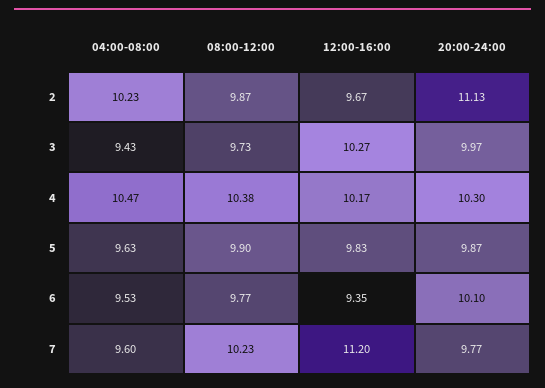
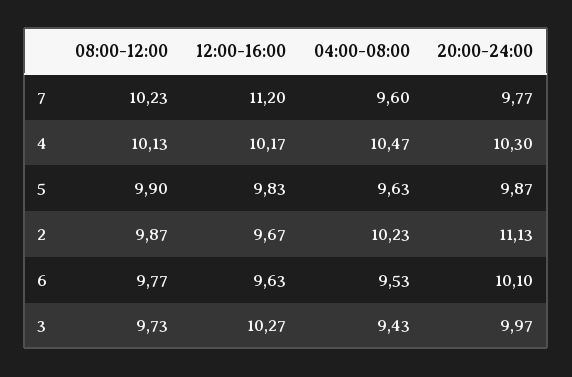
  {
    "04:00-08:00": {
      "2": 10.23,
      "3": 9.43,
      "4": 10.47,
      "5": 9.63,
      "6": 9.53,
      "7": 9.6
    },
    "08:00-12:00": {
      "2": 9.87,
      "3": 9.73,
-     "4": 10.38,
+     "4": 10.13,
      "5": 9.9,
      "6": 9.77,
      "7": 10.23
    },
    "12:00-16:00": {
      "2": 9.67,
      "3": 10.27,
      "4": 10.17,
      "5": 9.83,
-     "6": 9.35,
+     "6": 9.63,
      "7": 11.2
    },
    "20:00-24:00": {
      "2": 11.13,
      "3": 9.97,
      "4": 10.3,
      "5": 9.87,
      "6": 10.1,
      "7": 9.77
    }
  }

